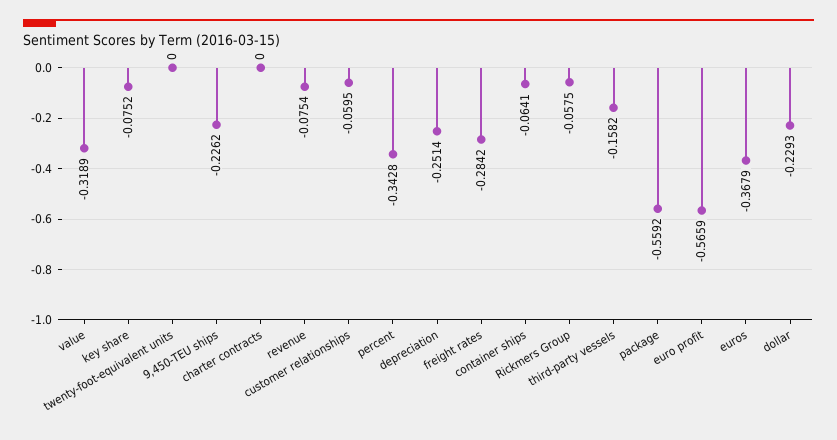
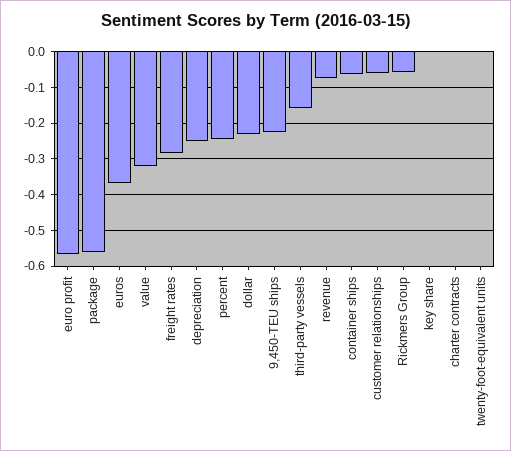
  {
    "value": -0.3189,
-   "key share": -0.0752,
+   "key share": 0,
    "twenty-foot-equivalent units": 0,
    "9,450-TEU ships": -0.2262,
    "charter contracts": 0,
    "revenue": -0.0754,
    "customer relationships": -0.0595,
-   "percent": -0.3428,
+   "percent": -0.24,
    "depreciation": -0.2514,
    "freight rates": -0.2842,
    "container ships": -0.0641,
    "Rickmers Group": -0.0575,
    "third-party vessels": -0.1582,
    "package": -0.5592,
    "euro profit": -0.5659,
    "euros": -0.3679,
    "dollar": -0.2293
  }

